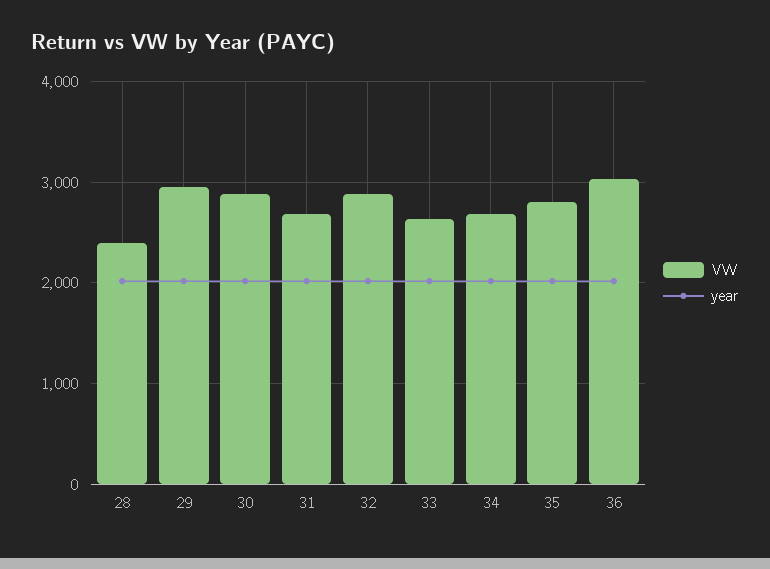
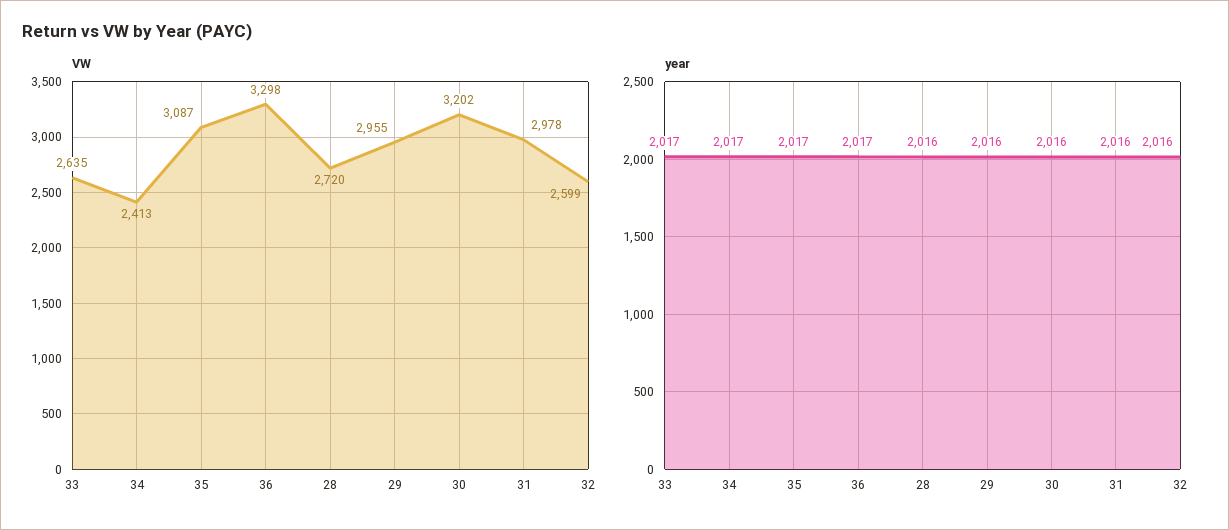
  {
    "VW": {
-     "28": 2400,
+     "28": 2720,
      "29": 2955,
-     "30": 2900,
+     "30": 3202,
-     "31": 2700,
+     "31": 2978,
-     "32": 2900,
+     "32": 2599,
      "33": 2635,
-     "34": 2700,
+     "34": 2413,
-     "35": 2800,
+     "35": 3087,
-     "36": 3000
+     "36": 3298
    },
    "year": {
      "28": 2016,
      "29": 2016,
      "30": 2016,
      "31": 2016,
      "32": 2016,
      "33": 2017,
      "34": 2017,
      "35": 2017,
      "36": 2017
    }
  }

